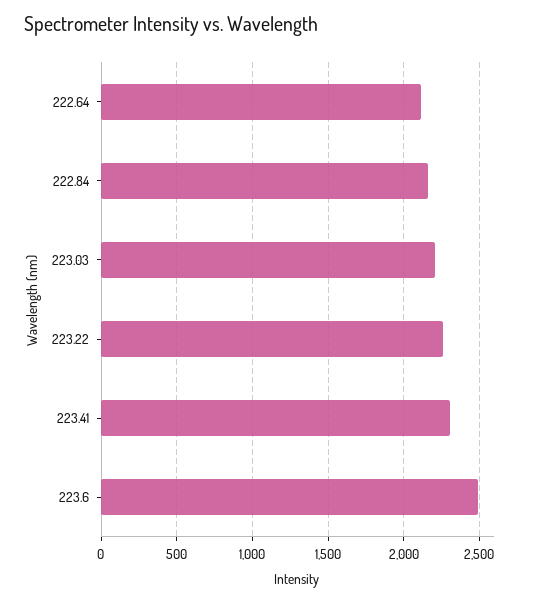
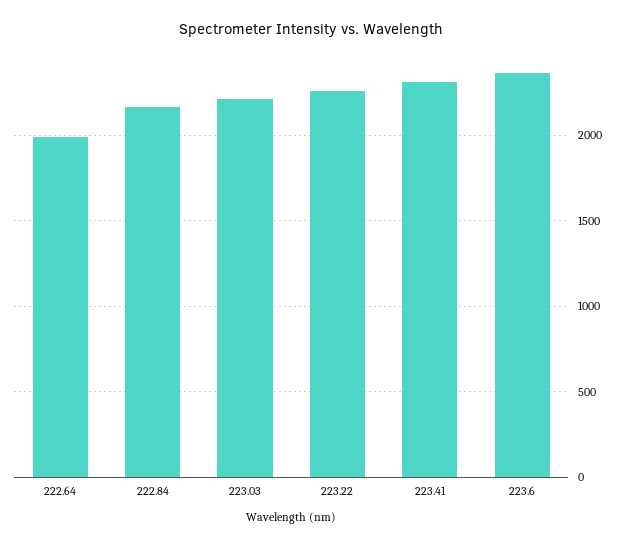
  {
-   "222.64": 2100,
+   "222.64": 2000,
    "222.84": 2150,
    "223.03": 2200,
    "223.22": 2250,
    "223.41": 2300,
-   "223.6": 2500
+   "223.6": 2350
  }

